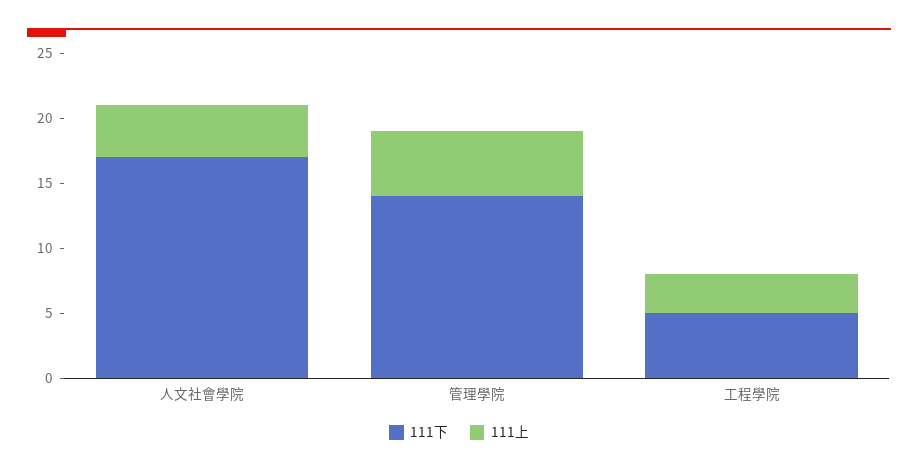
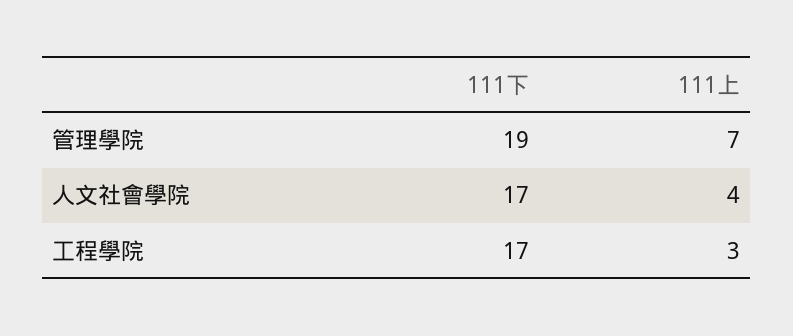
  {
    "111下": {
      "人文社會學院": 17,
-     "管理學院": 14,
+     "管理學院": 19,
-     "工程學院": 5
+     "工程學院": 17
    },
    "111上": {
      "人文社會學院": 4,
-     "管理學院": 5,
+     "管理學院": 7,
      "工程學院": 3
    }
  }

